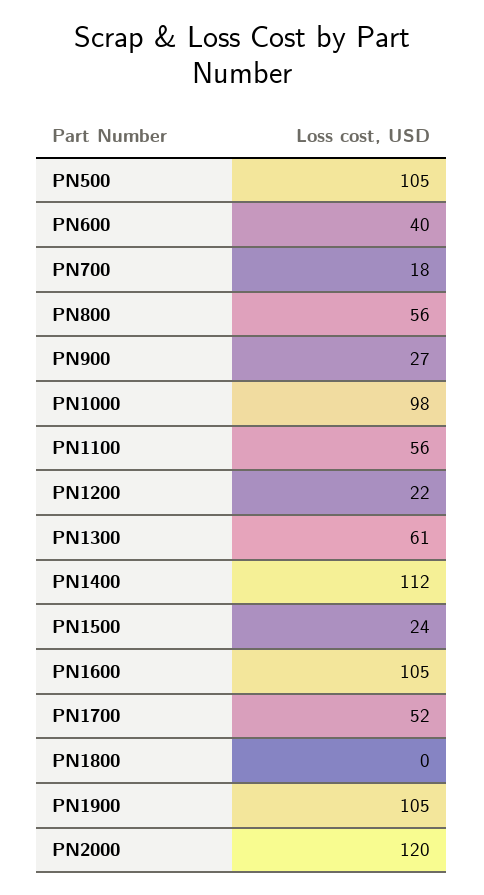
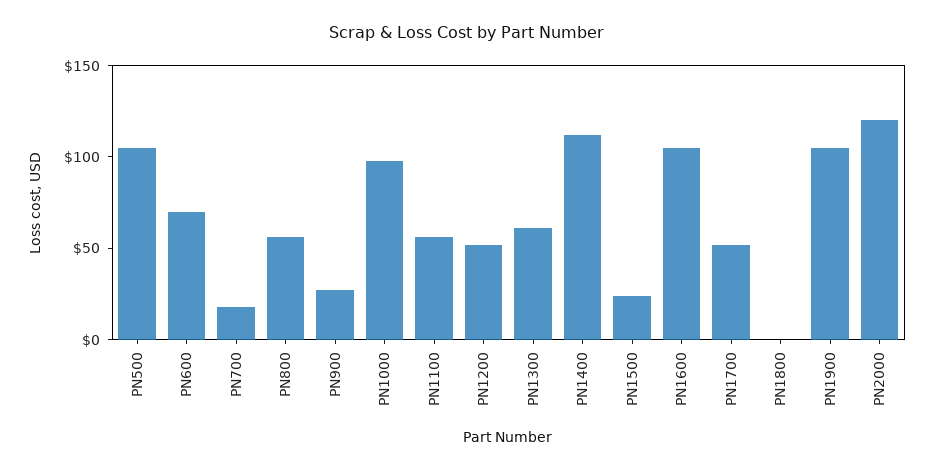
  {
    "PN500": 105,
-   "PN600": 40,
+   "PN600": 70,
    "PN700": 18,
    "PN800": 56,
    "PN900": 27,
    "PN1000": 98,
    "PN1100": 56,
-   "PN1200": 22,
+   "PN1200": 50,
    "PN1300": 61,
    "PN1400": 112,
    "PN1500": 24,
    "PN1600": 105,
    "PN1700": 52,
    "PN1800": 0,
    "PN1900": 105,
    "PN2000": 120
  }

